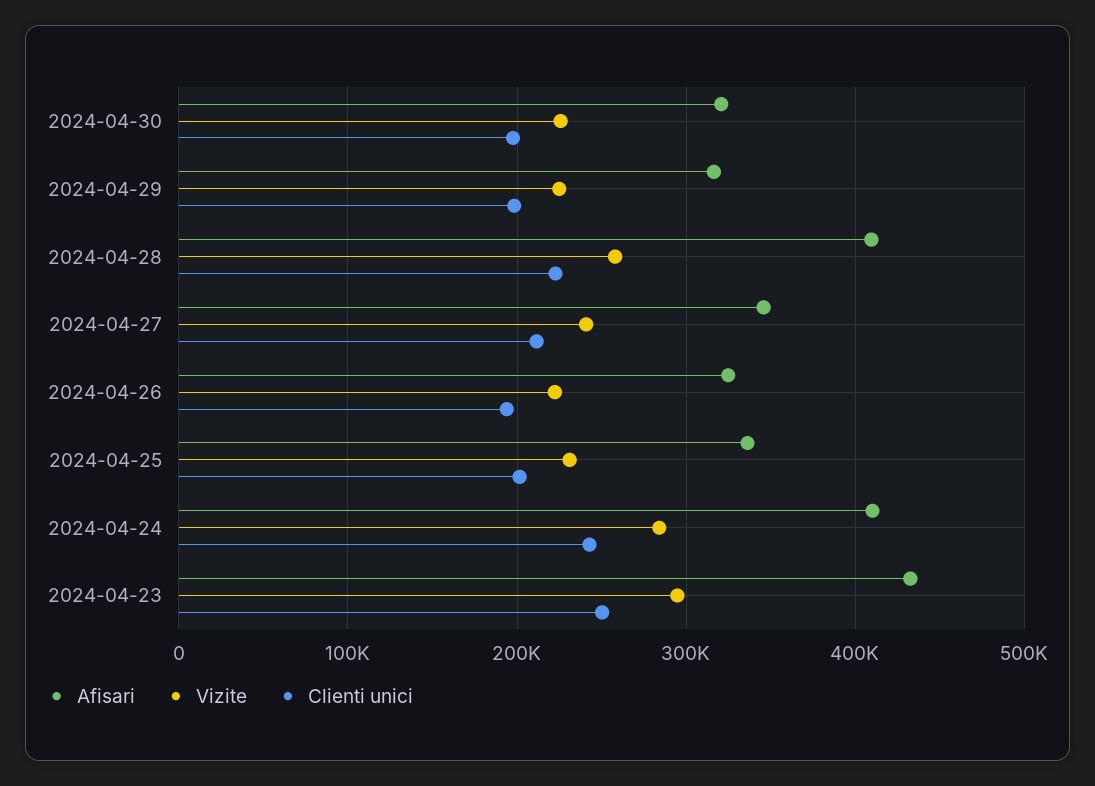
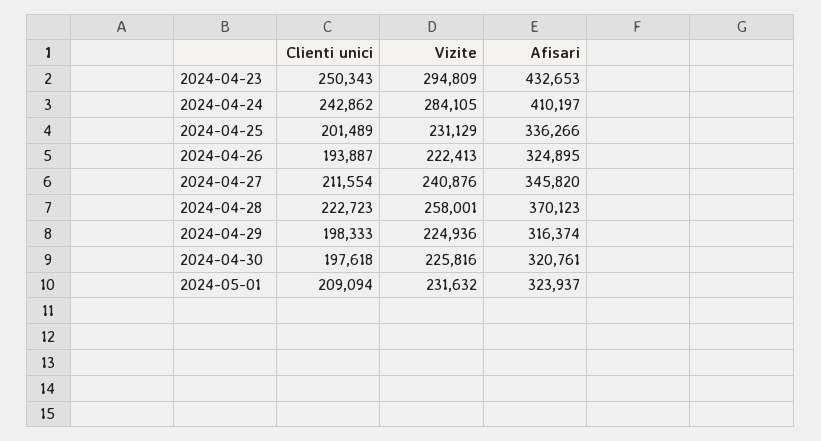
  {
    "Afisari": {
      "2024-04-30": 320761,
      "2024-04-29": 316374,
-     "2024-04-28": 410000,
+     "2024-04-28": 370123,
      "2024-04-27": 345820,
      "2024-04-26": 324895,
      "2024-04-25": 336266,
      "2024-04-24": 410197,
-     "2024-04-23": 432653
+     "2024-04-23": 432653,
+     "2024-05-01": 323937
    },
    "Vizite": {
      "2024-04-30": 225816,
      "2024-04-29": 224936,
      "2024-04-28": 258001,
      "2024-04-27": 240876,
      "2024-04-26": 222413,
      "2024-04-25": 231129,
      "2024-04-24": 284105,
-     "2024-04-23": 294809
+     "2024-04-23": 294809,
+     "2024-05-01": 231632
    },
    "Clienti unici": {
      "2024-04-30": 197618,
      "2024-04-29": 198333,
      "2024-04-28": 222723,
      "2024-04-27": 211554,
      "2024-04-26": 193887,
      "2024-04-25": 201489,
      "2024-04-24": 242862,
-     "2024-04-23": 250343
+     "2024-04-23": 250343,
+     "2024-05-01": 209094
    }
  }

